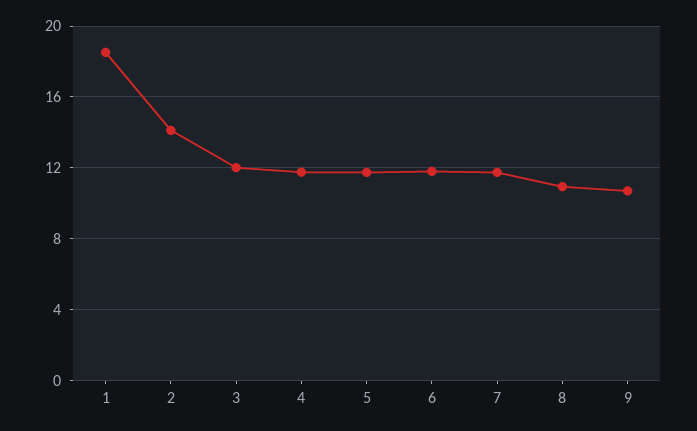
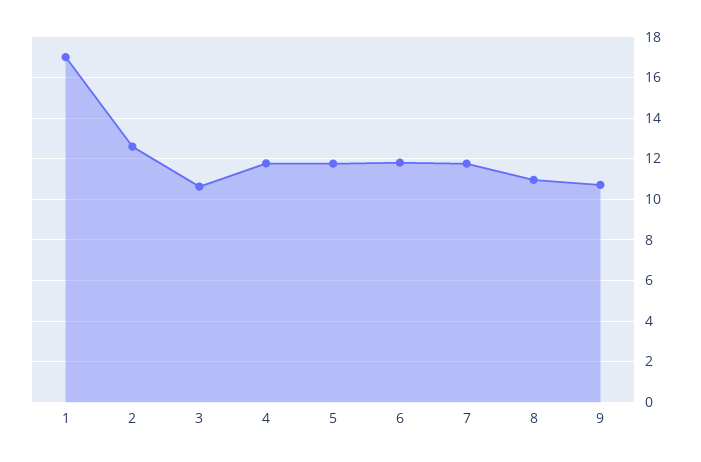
  {
-   "1": 18.5,
+   "1": 17,
-   "2": 14,
+   "2": 12.5,
-   "3": 12,
+   "3": 10.5,
    "4": 12,
    "5": 12,
    "6": 12,
    "7": 12,
    "8": 11,
    "9": 10.5
  }

